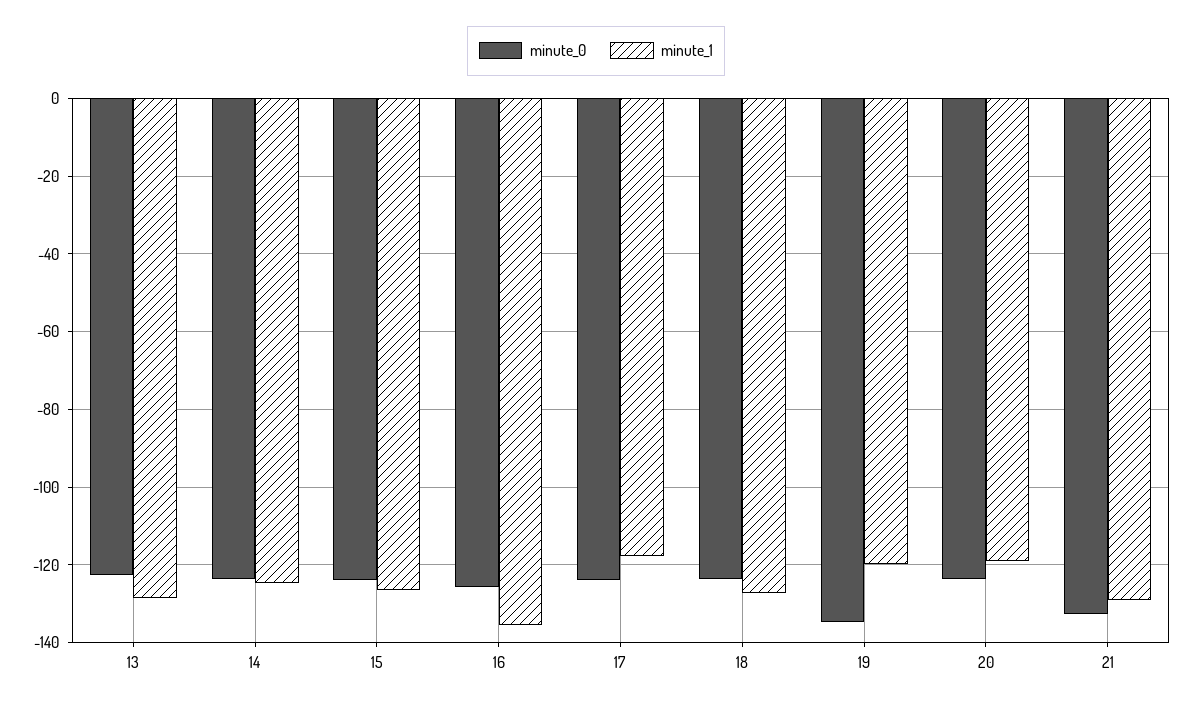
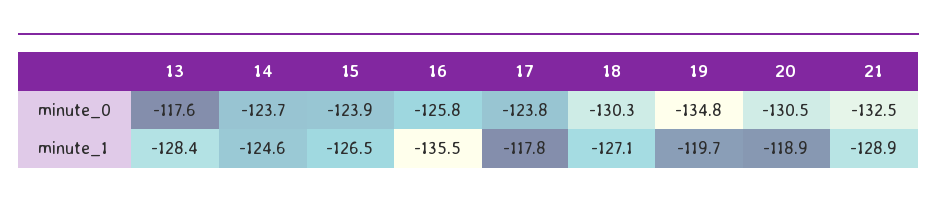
  {
    "minute_0": {
-     "13": -122,
+     "13": -117.6,
      "14": -123.7,
      "15": -123.9,
      "16": -125.8,
      "17": -123.8,
-     "18": -124,
+     "18": -130.3,
      "19": -134.8,
-     "20": -124,
+     "20": -130.5,
      "21": -132.5
    },
    "minute_1": {
      "13": -128.4,
      "14": -124.6,
      "15": -126.5,
      "16": -135.5,
      "17": -117.8,
      "18": -127.1,
      "19": -119.7,
      "20": -118.9,
      "21": -128.9
    }
  }

